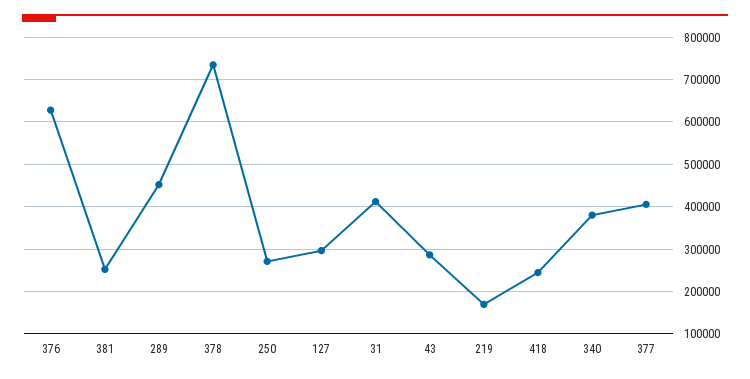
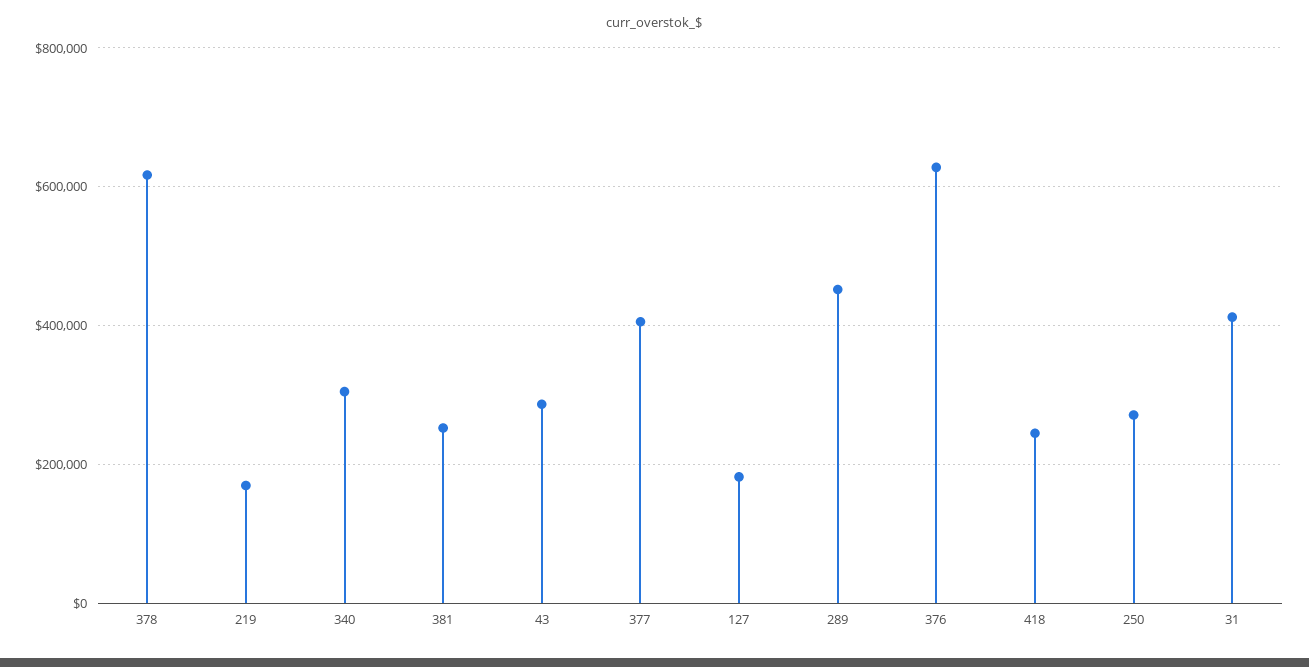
  {
    "376": 620000,
    "381": 260000,
    "289": 460000,
-   "378": 740000,
+   "378": 620000,
    "250": 280000,
-   "127": 300000,
+   "127": 180000,
    "31": 420000,
    "43": 280000,
    "219": 160000,
    "418": 240000,
-   "340": 380000,
+   "340": 300000,
    "377": 400000
  }

